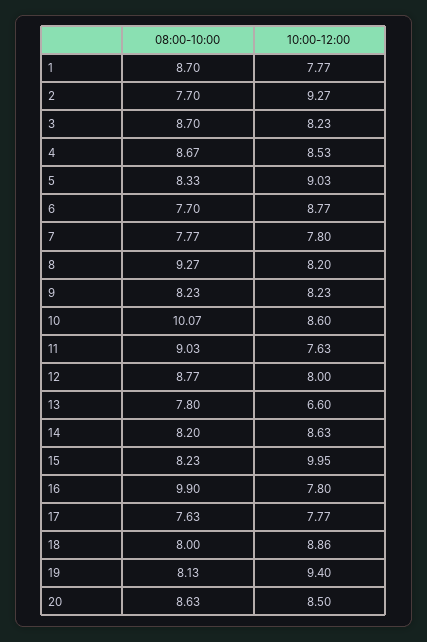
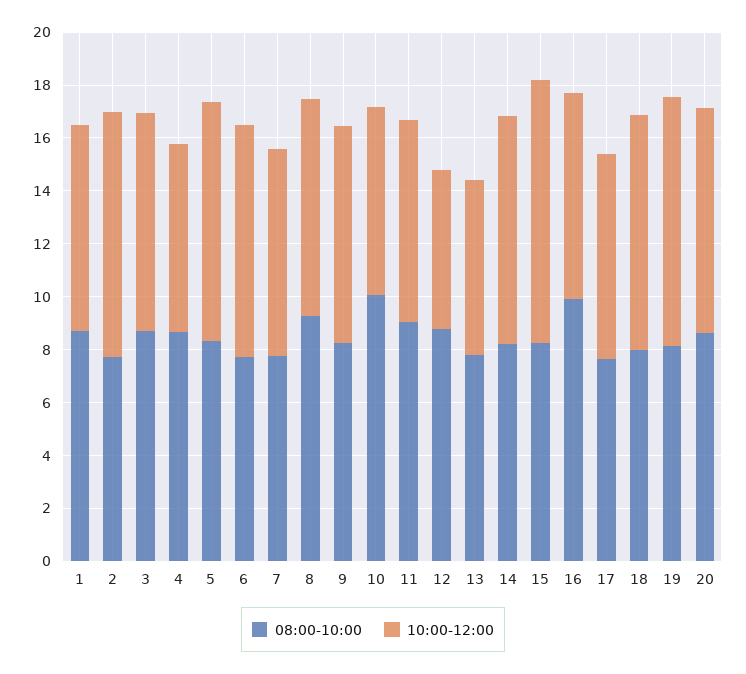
  {
    "08:00-10:00": {
      "1": 8.7,
      "2": 7.7,
      "3": 8.7,
      "4": 8.67,
      "5": 8.33,
      "6": 7.7,
      "7": 7.77,
      "8": 9.27,
      "9": 8.23,
      "10": 10.07,
      "11": 9.03,
      "12": 8.77,
      "13": 7.8,
      "14": 8.2,
      "15": 8.23,
      "16": 9.9,
      "17": 7.63,
      "18": 8,
      "19": 8.13,
      "20": 8.63
    },
    "10:00-12:00": {
      "1": 7.77,
      "2": 9.27,
      "3": 8.23,
-     "4": 8.53,
+     "4": 7,
      "5": 9.03,
      "6": 8.77,
      "7": 7.8,
      "8": 8.2,
      "9": 8.23,
-     "10": 8.6,
+     "10": 7,
      "11": 7.63,
-     "12": 8,
+     "12": 6,
      "13": 6.6,
      "14": 8.63,
      "15": 9.95,
      "16": 7.8,
      "17": 7.77,
      "18": 8.86,
      "19": 9.4,
      "20": 8.5
    }
  }

